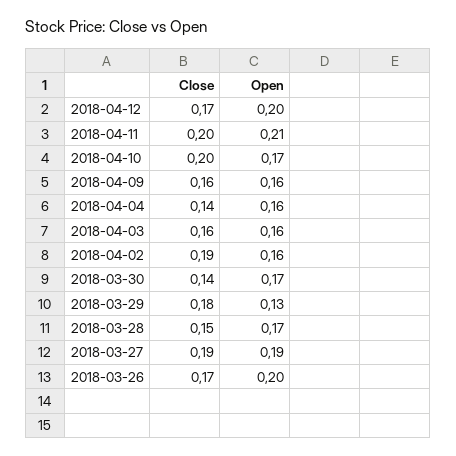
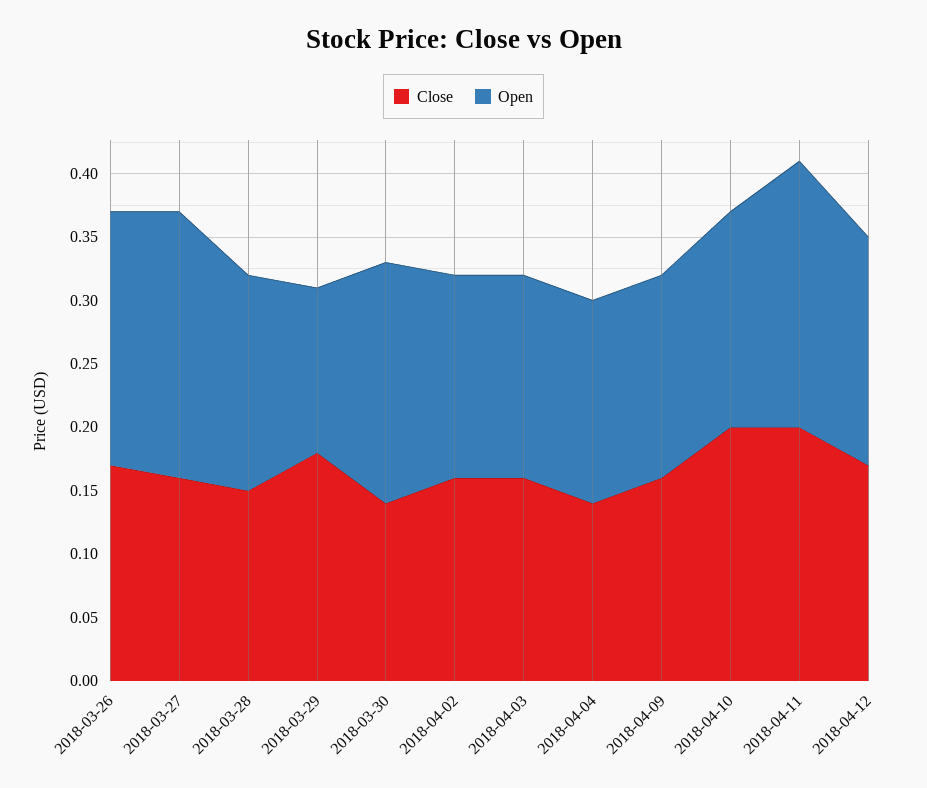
  {
    "Close": {
      "2018-04-12": 0.17,
      "2018-04-11": 0.2,
      "2018-04-10": 0.2,
      "2018-04-09": 0.16,
      "2018-04-04": 0.14,
      "2018-04-03": 0.16,
-     "2018-04-02": 0.19,
+     "2018-04-02": 0.16,
      "2018-03-30": 0.14,
      "2018-03-29": 0.18,
      "2018-03-28": 0.15,
-     "2018-03-27": 0.19,
+     "2018-03-27": 0.16,
      "2018-03-26": 0.17
    },
    "Open": {
-     "2018-04-12": 0.2,
+     "2018-04-12": 0.18,
      "2018-04-11": 0.21,
      "2018-04-10": 0.17,
      "2018-04-09": 0.16,
      "2018-04-04": 0.16,
      "2018-04-03": 0.16,
      "2018-04-02": 0.16,
-     "2018-03-30": 0.17,
+     "2018-03-30": 0.19,
      "2018-03-29": 0.13,
      "2018-03-28": 0.17,
-     "2018-03-27": 0.19,
+     "2018-03-27": 0.21,
      "2018-03-26": 0.2
    }
  }

